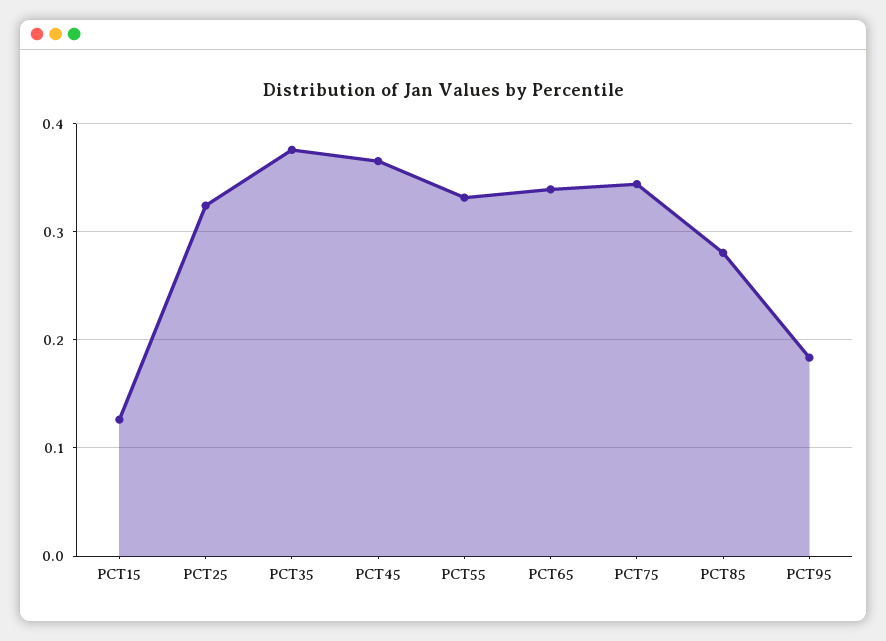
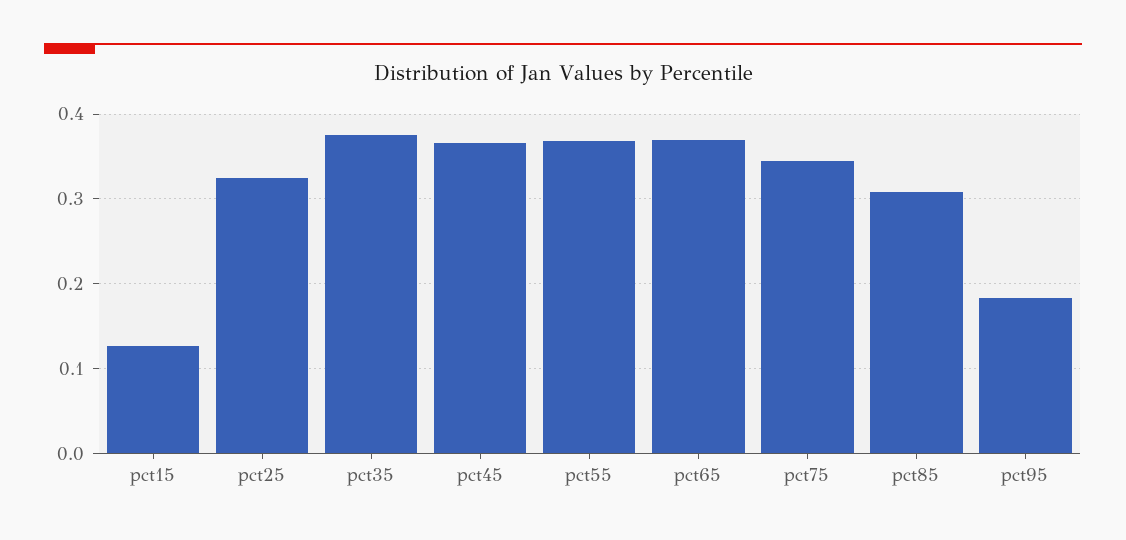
  {
    "PCT15": 0.13,
    "PCT25": 0.32,
    "PCT35": 0.38,
    "PCT45": 0.37,
-   "PCT55": 0.33,
+   "PCT55": 0.37,
-   "PCT65": 0.34,
+   "PCT65": 0.37,
    "PCT75": 0.34,
-   "PCT85": 0.28,
+   "PCT85": 0.31,
    "PCT95": 0.18
  }

